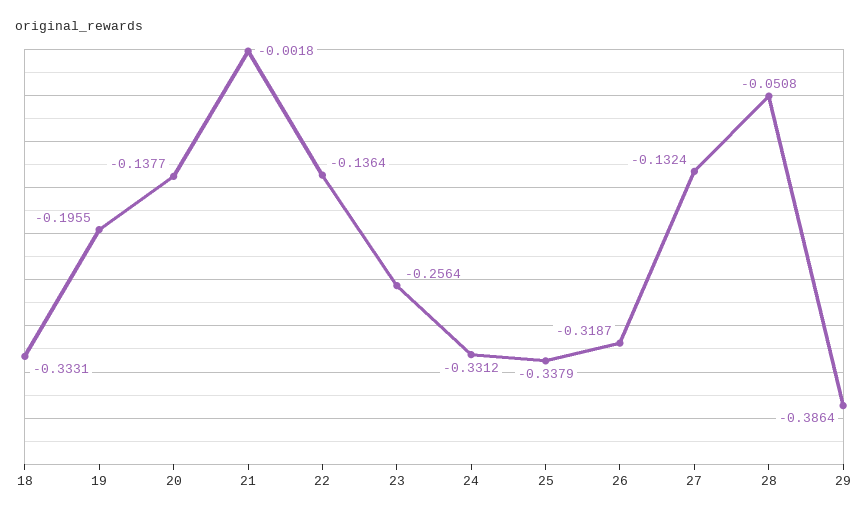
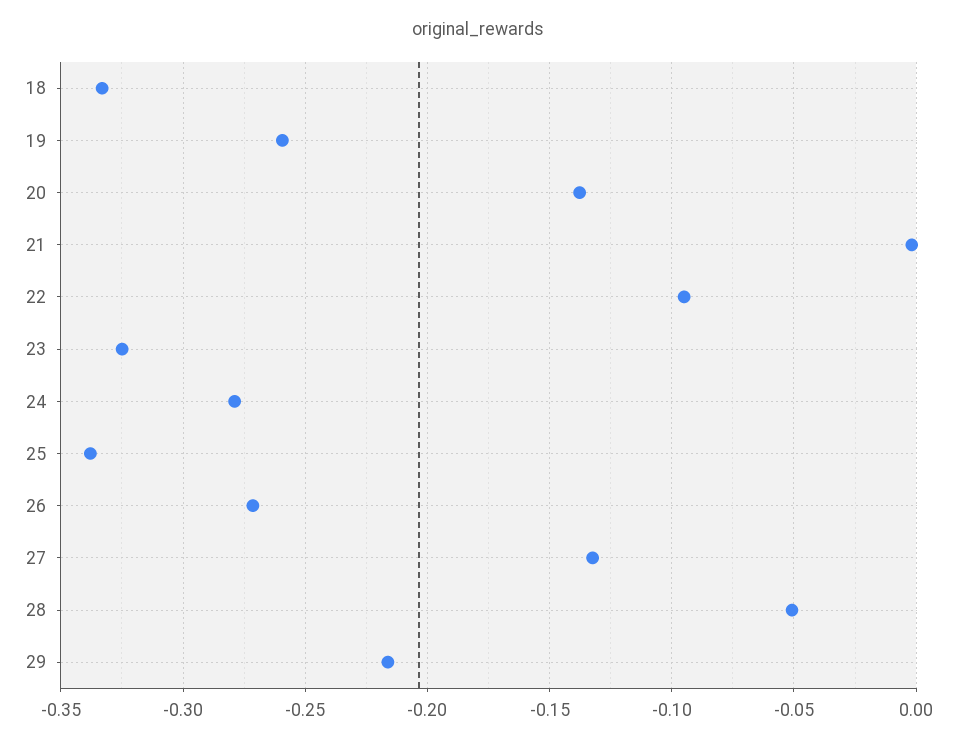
  {
    "18": -0.3331,
-   "19": -0.1955,
+   "19": -0.26,
    "20": -0.1377,
    "21": -0.0018,
-   "22": -0.1364,
+   "22": -0.095,
-   "23": -0.2564,
+   "23": -0.325,
-   "24": -0.3312,
+   "24": -0.28,
    "25": -0.3379,
-   "26": -0.3187,
+   "26": -0.27,
    "27": -0.1324,
    "28": -0.0508,
-   "29": -0.3864
+   "29": -0.215
  }

